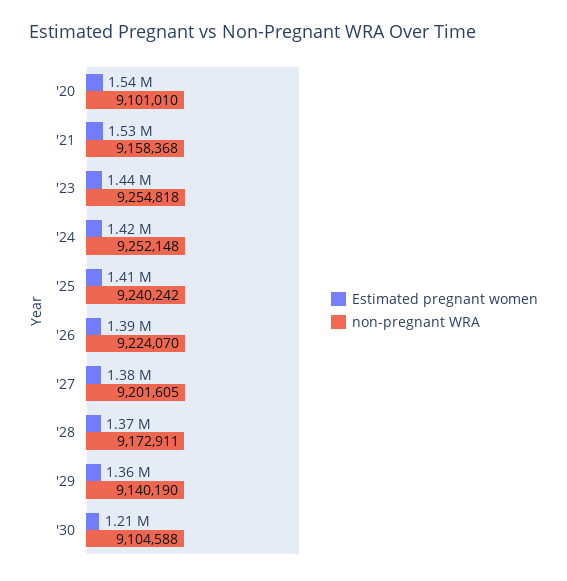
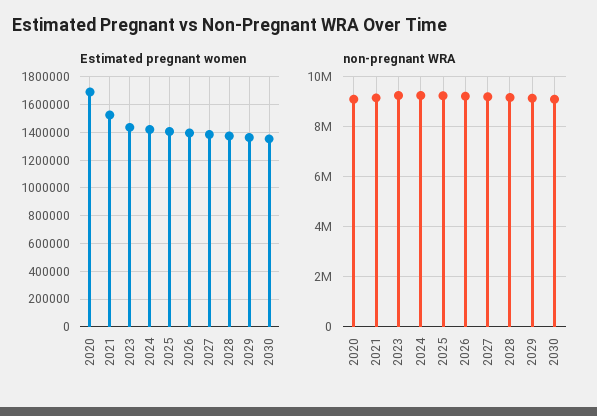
  {
    "Estimated pregnant women": {
-     "'20": 1540000,
+     "'20": 1700000,
      "'21": 1530000,
      "'23": 1440000,
      "'24": 1420000,
      "'25": 1410000,
      "'26": 1390000,
      "'27": 1380000,
      "'28": 1370000,
      "'29": 1360000,
-     "'30": 1210000
+     "'30": 1350000
    },
    "non-pregnant WRA": {
      "'20": 9101010,
      "'21": 9158368,
      "'23": 9254818,
      "'24": 9252148,
      "'25": 9240242,
      "'26": 9224070,
      "'27": 9201605,
      "'28": 9172911,
      "'29": 9140190,
      "'30": 9104588
    }
  }

